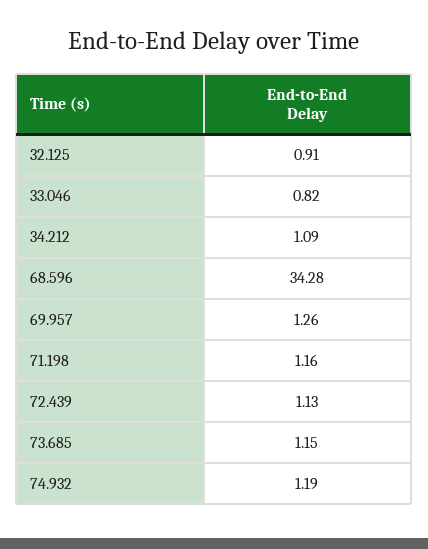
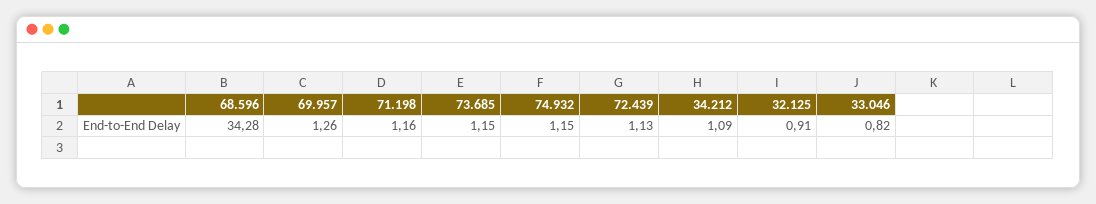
  {
    "32.125": 0.91,
    "33.046": 0.82,
    "34.212": 1.09,
    "68.596": 34.28,
    "69.957": 1.26,
    "71.198": 1.16,
    "72.439": 1.13,
    "73.685": 1.15,
-   "74.932": 1.19
+   "74.932": 1.15
  }

